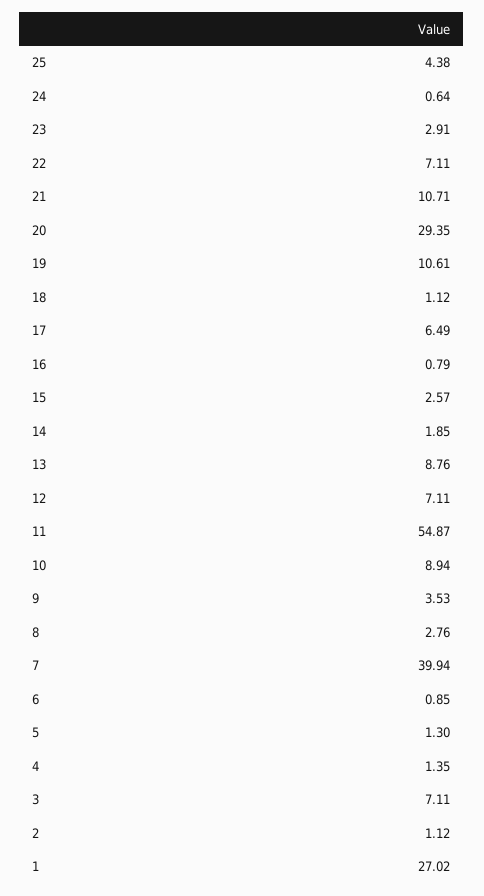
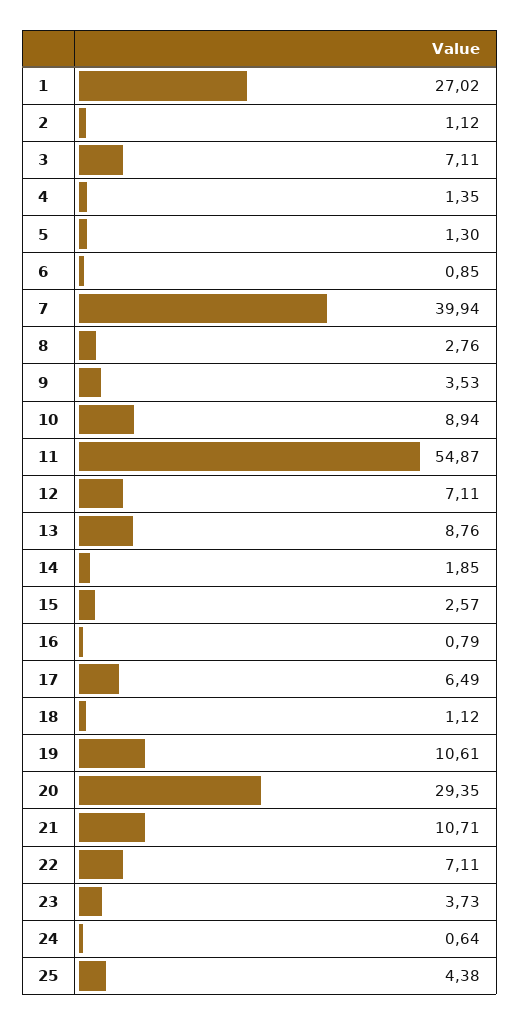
  {
    "25": 4.38,
    "24": 0.64,
-   "23": 2.91,
+   "23": 3.73,
    "22": 7.11,
    "21": 10.71,
    "20": 29.35,
    "19": 10.61,
    "18": 1.12,
    "17": 6.49,
    "16": 0.79,
    "15": 2.57,
    "14": 1.85,
    "13": 8.76,
    "12": 7.11,
    "11": 54.87,
    "10": 8.94,
    "9": 3.53,
    "8": 2.76,
    "7": 39.94,
    "6": 0.85,
    "5": 1.3,
    "4": 1.35,
    "3": 7.11,
    "2": 1.12,
    "1": 27.02
  }

